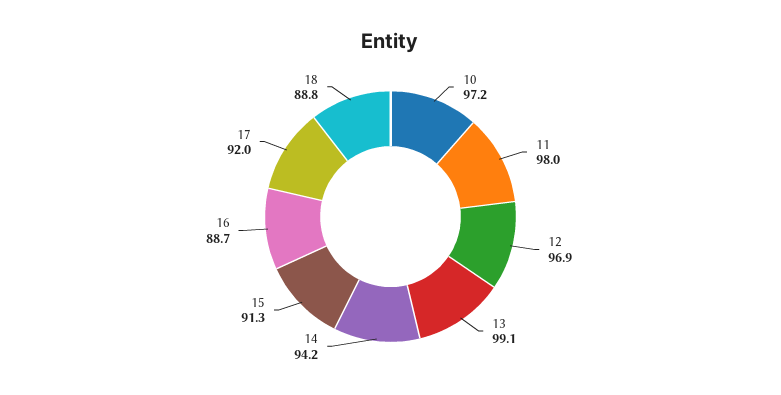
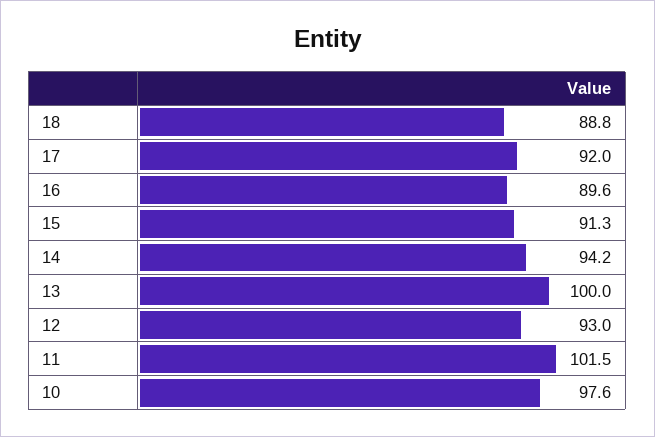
  {
-   "10": 97.2,
+   "10": 97.6,
-   "11": 98,
+   "11": 101.5,
-   "12": 96.9,
+   "12": 93,
-   "13": 99.1,
+   "13": 100,
    "14": 94.2,
    "15": 91.3,
-   "16": 88.7,
+   "16": 89.6,
    "17": 92,
    "18": 88.8
  }

